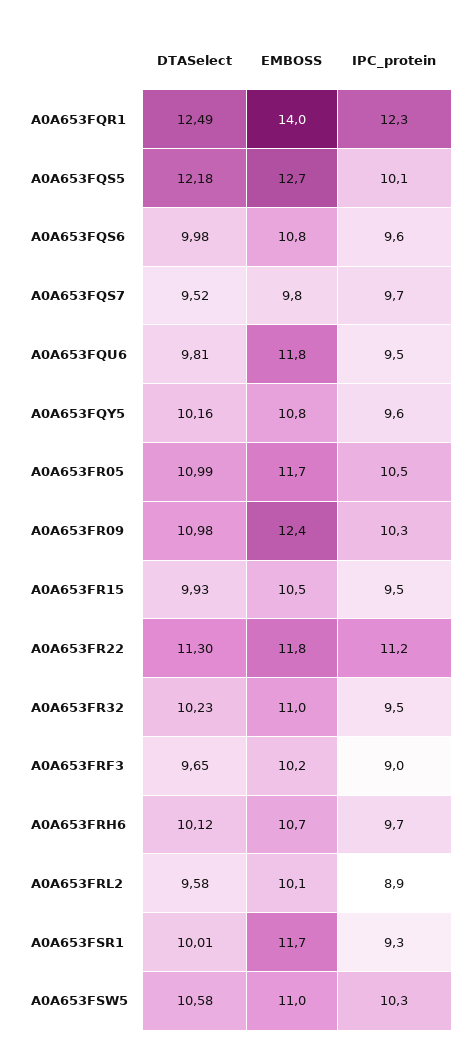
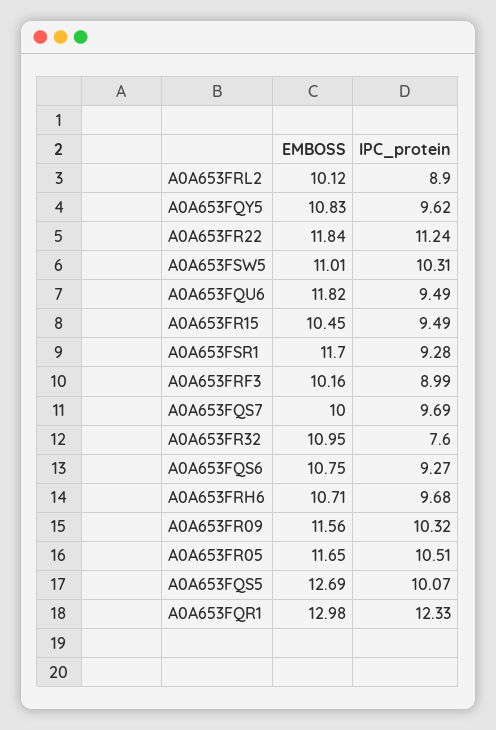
  {
-   "DTASelect": {
-     "A0A653FQR1": 12.49,
-     "A0A653FQS5": 12.18,
-     "A0A653FQS6": 9.98,
-     "A0A653FQS7": 9.52,
-     "A0A653FQU6": 9.81,
-     "A0A653FQY5": 10.16,
-     "A0A653FR05": 10.99,
-     "A0A653FR09": 10.98,
-     "A0A653FR15": 9.93,
-     "A0A653FR22": 11.3,
-     "A0A653FR32": 10.23,
-     "A0A653FRF3": 9.65,
-     "A0A653FRH6": 10.12,
-     "A0A653FRL2": 9.58,
-     "A0A653FSR1": 10.01,
-     "A0A653FSW5": 10.58
-   },
    "EMBOSS": {
-     "A0A653FQR1": 14,
+     "A0A653FQR1": 12.98,
      "A0A653FQS5": 12.69,
      "A0A653FQS6": 10.75,
-     "A0A653FQS7": 9.8,
+     "A0A653FQS7": 10,
      "A0A653FQU6": 11.82,
      "A0A653FQY5": 10.83,
      "A0A653FR05": 11.65,
-     "A0A653FR09": 12.4,
+     "A0A653FR09": 11.56,
      "A0A653FR15": 10.45,
      "A0A653FR22": 11.84,
      "A0A653FR32": 10.95,
      "A0A653FRF3": 10.16,
      "A0A653FRH6": 10.71,
      "A0A653FRL2": 10.12,
      "A0A653FSR1": 11.7,
      "A0A653FSW5": 11.01
    },
    "IPC_protein": {
      "A0A653FQR1": 12.33,
      "A0A653FQS5": 10.07,
-     "A0A653FQS6": 9.6,
+     "A0A653FQS6": 9.27,
      "A0A653FQS7": 9.69,
      "A0A653FQU6": 9.49,
      "A0A653FQY5": 9.62,
      "A0A653FR05": 10.51,
      "A0A653FR09": 10.32,
      "A0A653FR15": 9.49,
      "A0A653FR22": 11.24,
-     "A0A653FR32": 9.5,
+     "A0A653FR32": 7.6,
      "A0A653FRF3": 8.99,
      "A0A653FRH6": 9.68,
      "A0A653FRL2": 8.9,
      "A0A653FSR1": 9.28,
      "A0A653FSW5": 10.31
    }
  }

